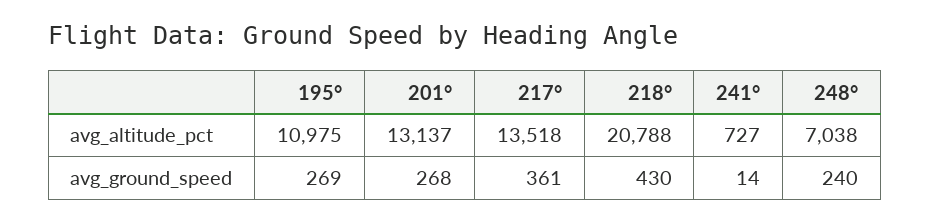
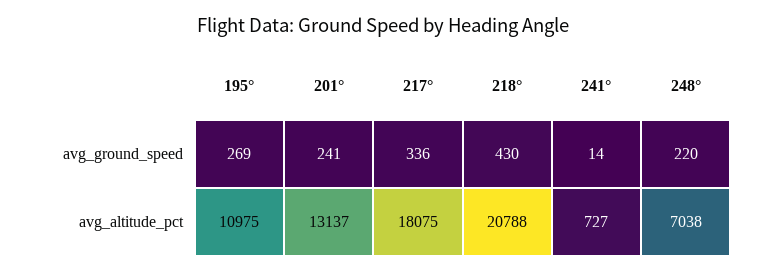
  {
    "195°": {
      "avg_altitude_pct": 10975,
      "avg_ground_speed": 269
    },
    "201°": {
      "avg_altitude_pct": 13137,
-     "avg_ground_speed": 268
+     "avg_ground_speed": 241
    },
    "217°": {
-     "avg_altitude_pct": 13518,
+     "avg_altitude_pct": 18075,
-     "avg_ground_speed": 361
+     "avg_ground_speed": 336
    },
    "218°": {
      "avg_altitude_pct": 20788,
      "avg_ground_speed": 430
    },
    "241°": {
      "avg_altitude_pct": 727,
      "avg_ground_speed": 14
    },
    "248°": {
      "avg_altitude_pct": 7038,
-     "avg_ground_speed": 240
+     "avg_ground_speed": 220
    }
  }

